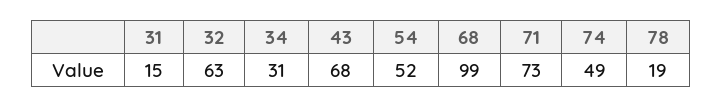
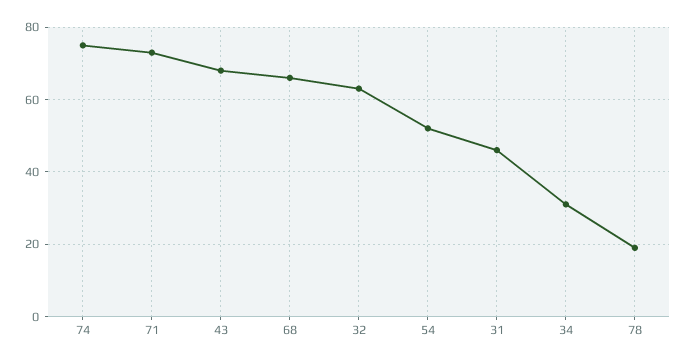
  {
-   "31": 15,
+   "31": 45,
    "32": 63,
    "34": 31,
    "43": 68,
    "54": 52,
-   "68": 99,
+   "68": 65,
    "71": 73,
-   "74": 49,
+   "74": 75,
    "78": 19
  }

